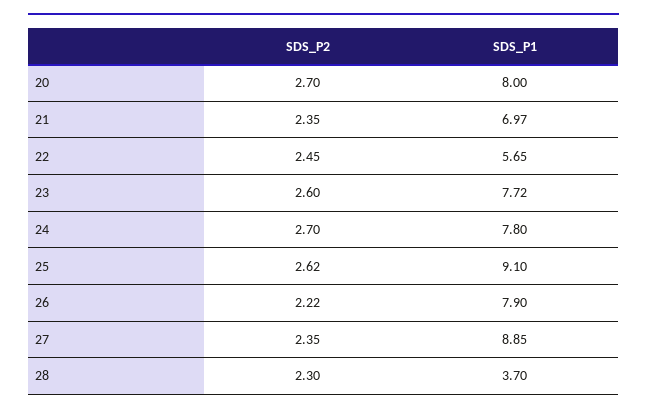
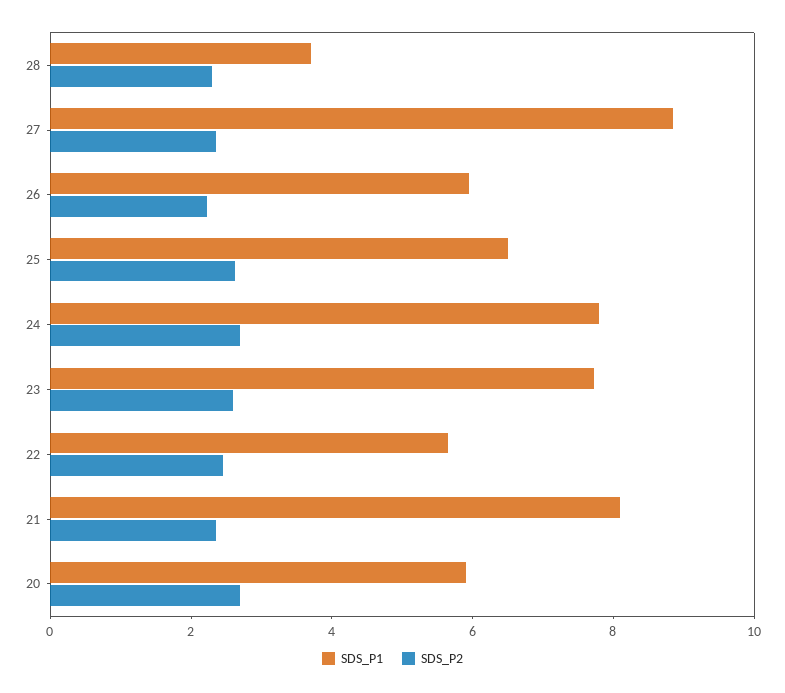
  {
    "SDS_P2": {
      "20": 2.7,
      "21": 2.35,
      "22": 2.45,
      "23": 2.6,
      "24": 2.7,
      "25": 2.62,
      "26": 2.22,
      "27": 2.35,
      "28": 2.3
    },
    "SDS_P1": {
-     "20": 8,
+     "20": 6,
-     "21": 6.97,
+     "21": 8,
      "22": 5.65,
      "23": 7.72,
      "24": 7.8,
-     "25": 9.1,
+     "25": 6.5,
-     "26": 7.9,
+     "26": 6,
      "27": 8.85,
      "28": 3.7
    }
  }

